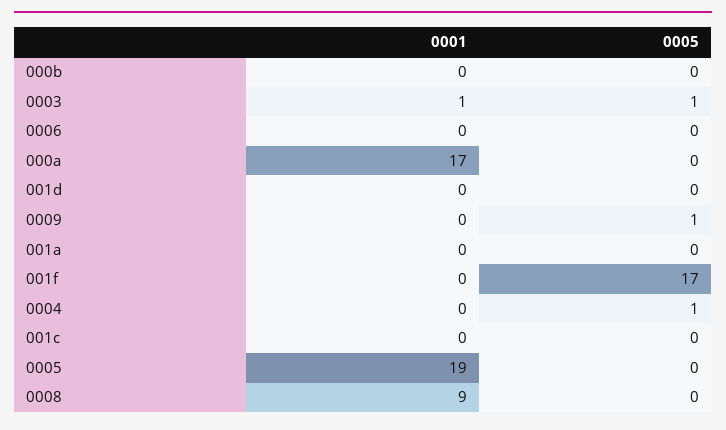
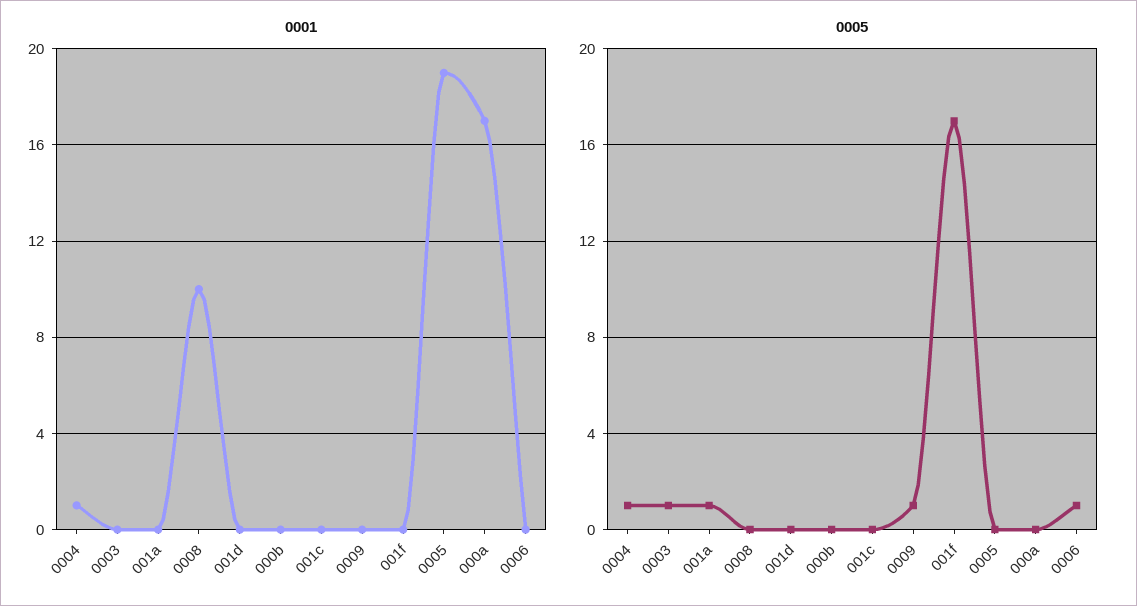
  {
    "0001": {
      "000b": 0,
-     "0003": 1,
+     "0003": 0,
      "0006": 0,
      "000a": 17,
      "001d": 0,
      "0009": 0,
      "001a": 0,
      "001f": 0,
-     "0004": 0,
+     "0004": 1,
      "001c": 0,
      "0005": 19,
-     "0008": 9
+     "0008": 10
    },
    "0005": {
      "000b": 0,
      "0003": 1,
-     "0006": 0,
+     "0006": 1,
      "000a": 0,
      "001d": 0,
      "0009": 1,
-     "001a": 0,
+     "001a": 1,
      "001f": 17,
      "0004": 1,
      "001c": 0,
      "0005": 0,
      "0008": 0
    }
  }

